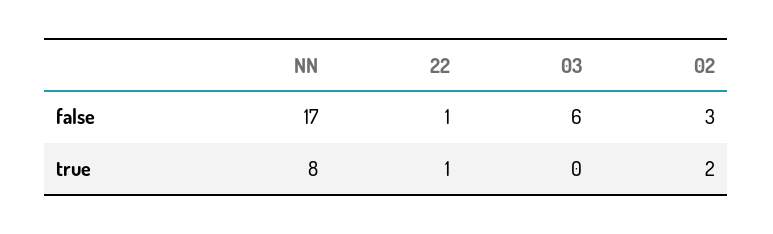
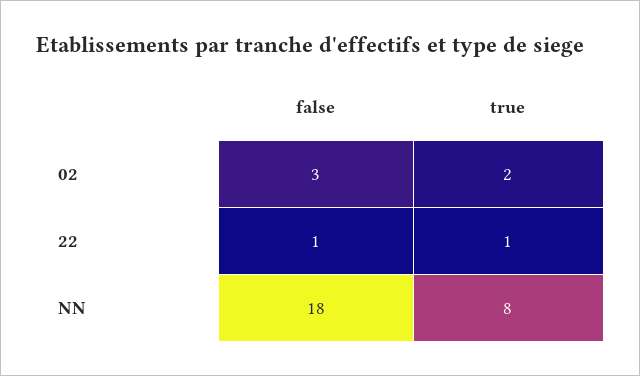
  {
    "NN": {
-     "false": 17,
+     "false": 18,
      "true": 8
    },
    "22": {
      "false": 1,
      "true": 1
    },
-   "03": {
-     "false": 6,
-     "true": 0
-   },
    "02": {
      "false": 3,
      "true": 2
    }
  }

